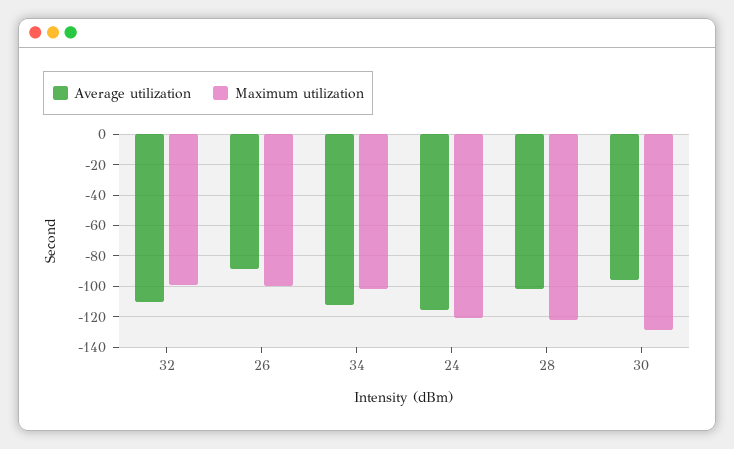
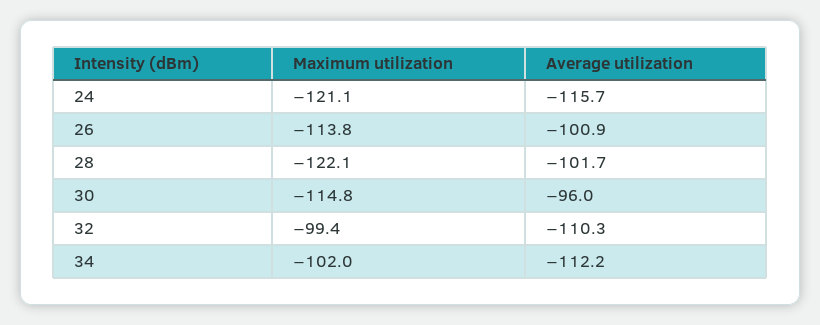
  {
    "Average utilization": {
      "32": -110.3,
-     "26": -90,
+     "26": -100.9,
      "34": -112.2,
      "24": -115.7,
      "28": -101.7,
      "30": -96
    },
    "Maximum utilization": {
      "32": -99.4,
-     "26": -100,
+     "26": -113.8,
      "34": -102,
      "24": -121.1,
      "28": -122.1,
-     "30": -130
+     "30": -114.8
    }
  }

